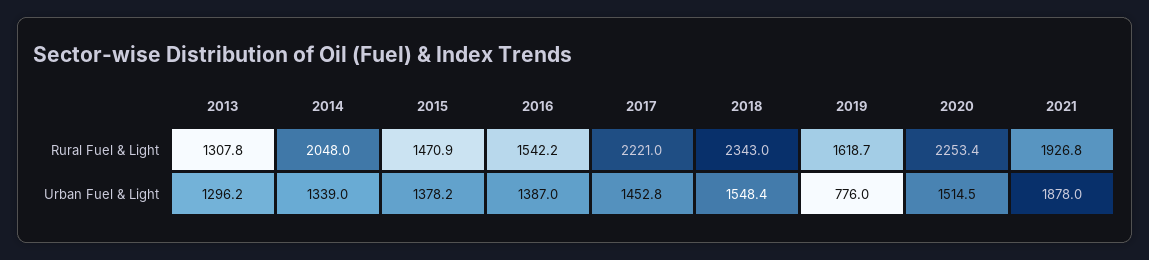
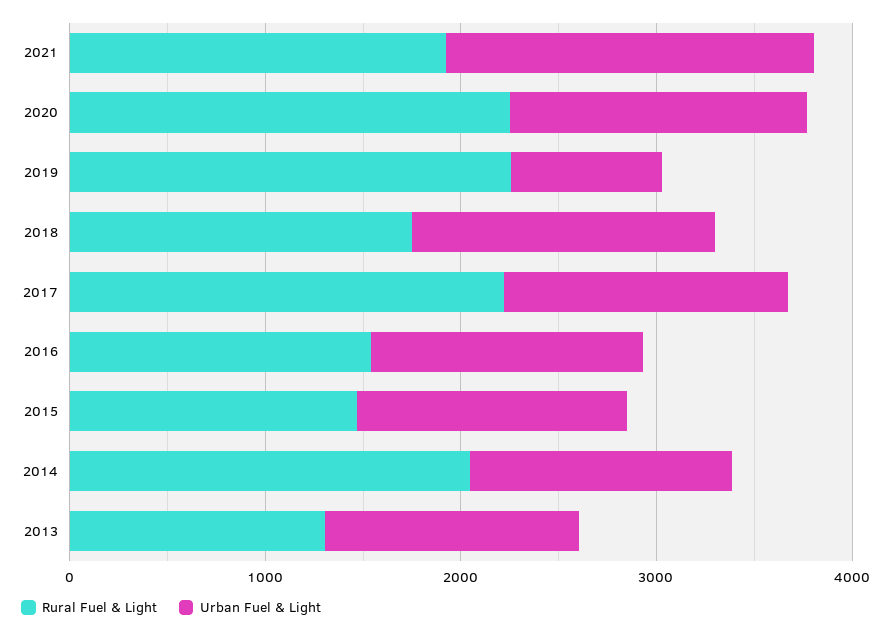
  {
    "Rural Fuel & Light": {
      "2013": 1307.8,
      "2014": 2048,
      "2015": 1470.9,
      "2016": 1542.2,
      "2017": 2221,
-     "2018": 2343,
+     "2018": 1800,
-     "2019": 1618.7,
+     "2019": 2200,
      "2020": 2253.4,
      "2021": 1926.8
    },
    "Urban Fuel & Light": {
      "2013": 1296.2,
      "2014": 1339,
      "2015": 1378.2,
      "2016": 1387,
      "2017": 1452.8,
      "2018": 1548.4,
      "2019": 776,
      "2020": 1514.5,
      "2021": 1878
    }
  }

